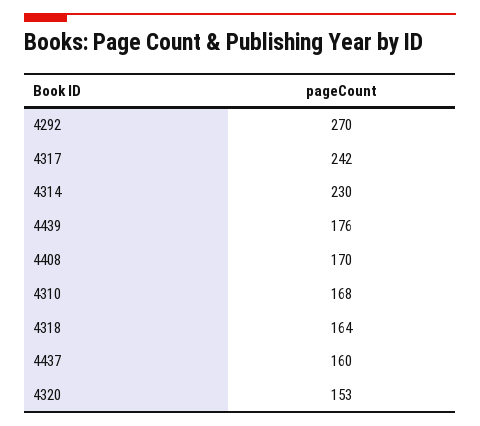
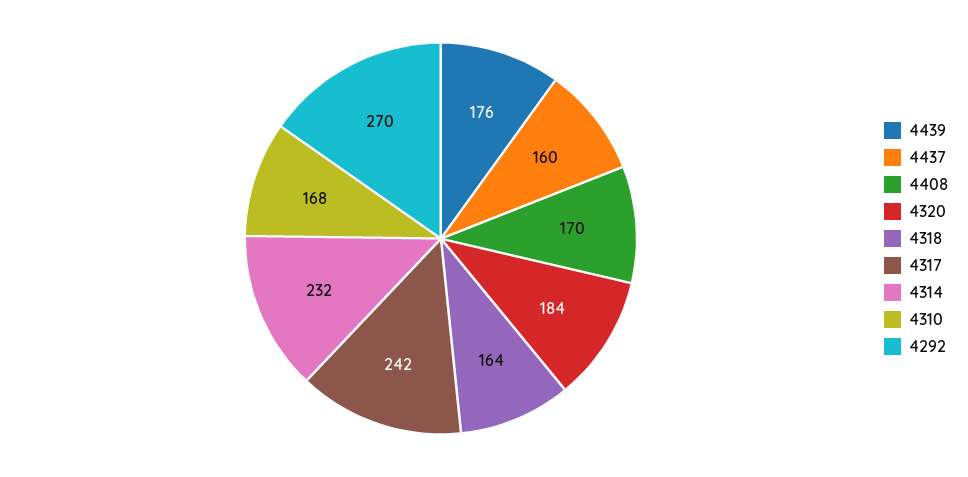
  {
    "4292": 270,
    "4317": 242,
-   "4314": 230,
+   "4314": 232,
    "4439": 176,
    "4408": 170,
    "4310": 168,
    "4318": 164,
    "4437": 160,
-   "4320": 153
+   "4320": 184
  }

